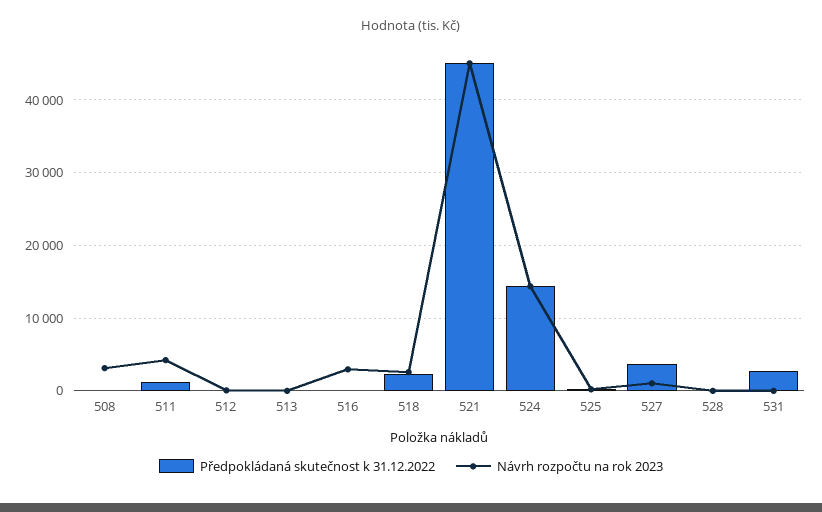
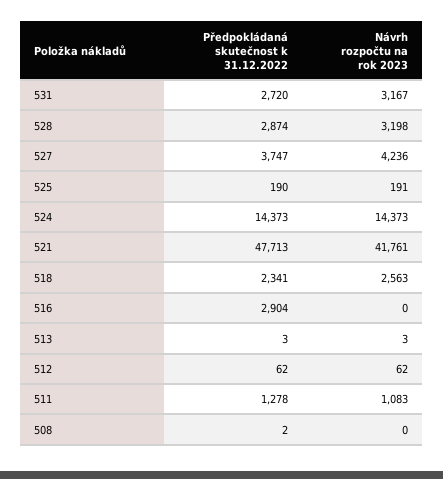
  {
    "Předpokládaná skutečnost k 31.12.2022": {
      "508": 2,
      "511": 1278,
      "512": 62,
      "513": 3,
-     "516": 0,
+     "516": 2904,
      "518": 2341,
-     "521": 45000,
+     "521": 47713,
      "524": 14373,
      "525": 190,
      "527": 3747,
-     "528": 0,
+     "528": 2874,
      "531": 2720
    },
    "Návrh rozpočtu na rok 2023": {
-     "508": 3000,
+     "508": 0,
-     "511": 4000,
+     "511": 1083,
      "512": 62,
      "513": 3,
-     "516": 3000,
+     "516": 0,
      "518": 2563,
-     "521": 45000,
+     "521": 41761,
      "524": 14373,
      "525": 191,
-     "527": 1000,
+     "527": 4236,
-     "528": 0,
+     "528": 3198,
-     "531": 0
+     "531": 3167
    }
  }

